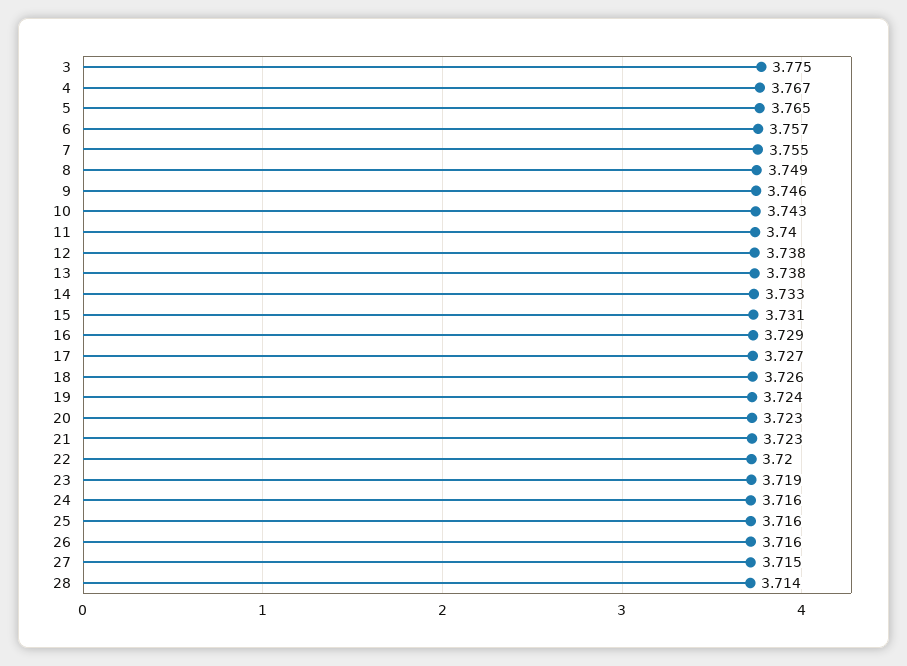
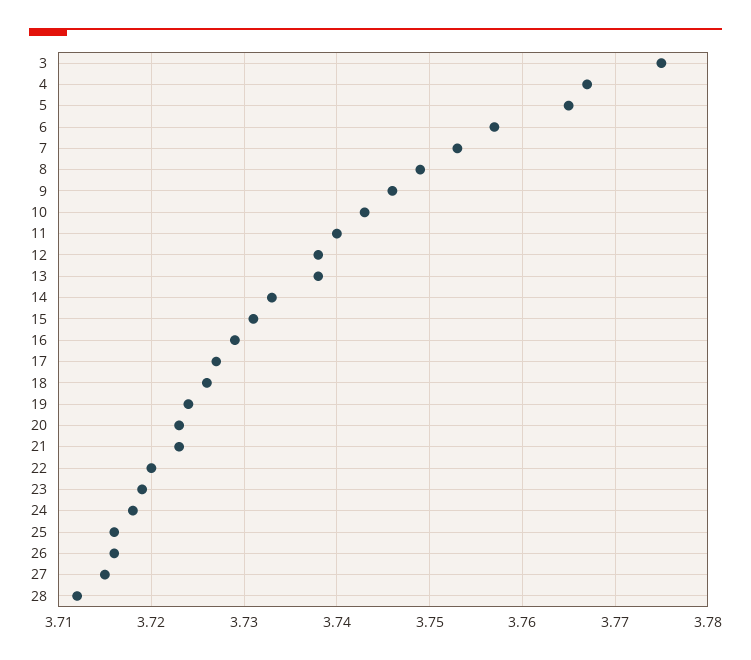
  {
    "3": 3.775,
    "4": 3.767,
    "5": 3.765,
    "6": 3.757,
-   "7": 3.755,
+   "7": 3.753,
    "8": 3.749,
    "9": 3.746,
    "10": 3.743,
    "11": 3.74,
    "12": 3.738,
    "13": 3.738,
    "14": 3.733,
    "15": 3.731,
    "16": 3.729,
    "17": 3.727,
    "18": 3.726,
    "19": 3.724,
    "20": 3.723,
    "21": 3.723,
    "22": 3.72,
    "23": 3.719,
-   "24": 3.716,
+   "24": 3.718,
    "25": 3.716,
    "26": 3.716,
    "27": 3.715,
-   "28": 3.714
+   "28": 3.712
  }

